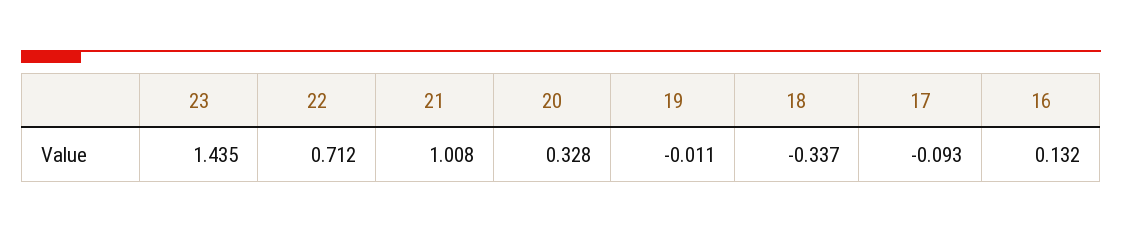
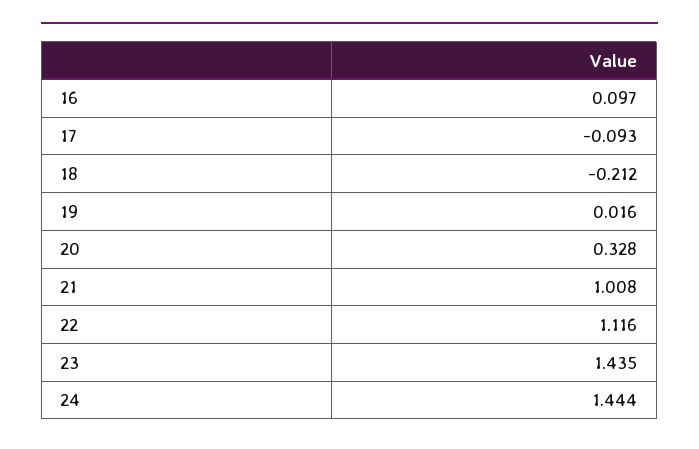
  {
    "23": 1.435,
-   "22": 0.712,
+   "22": 1.116,
    "21": 1.008,
    "20": 0.328,
-   "19": -0.011,
+   "19": 0.016,
-   "18": -0.337,
+   "18": -0.212,
    "17": -0.093,
-   "16": 0.132
+   "16": 0.097,
+   "24": 1.444
  }

